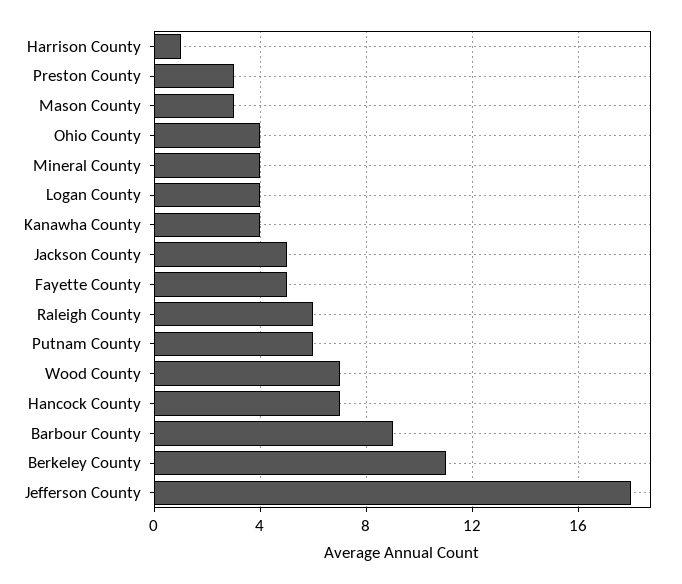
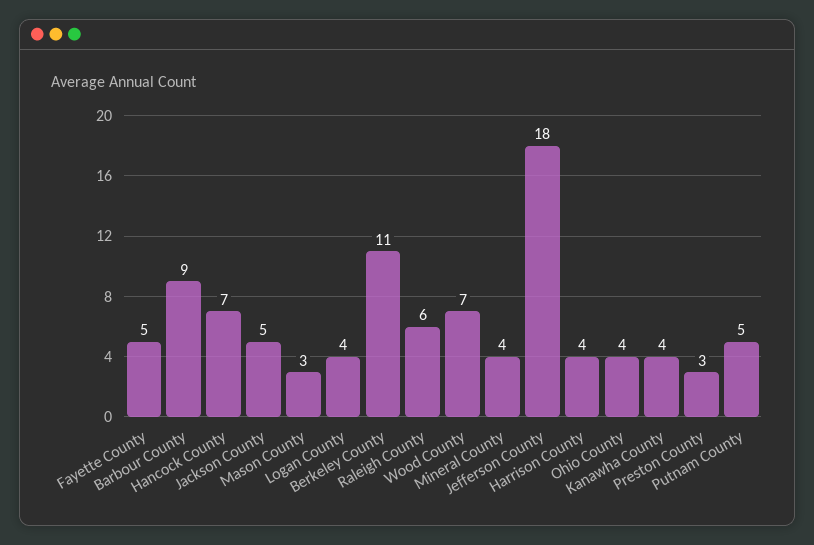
  {
-   "Harrison County": 1,
+   "Harrison County": 4,
    "Preston County": 3,
    "Mason County": 3,
    "Ohio County": 4,
    "Mineral County": 4,
    "Logan County": 4,
    "Kanawha County": 4,
    "Jackson County": 5,
    "Fayette County": 5,
    "Raleigh County": 6,
-   "Putnam County": 6,
+   "Putnam County": 5,
    "Wood County": 7,
    "Hancock County": 7,
    "Barbour County": 9,
    "Berkeley County": 11,
    "Jefferson County": 18
  }

